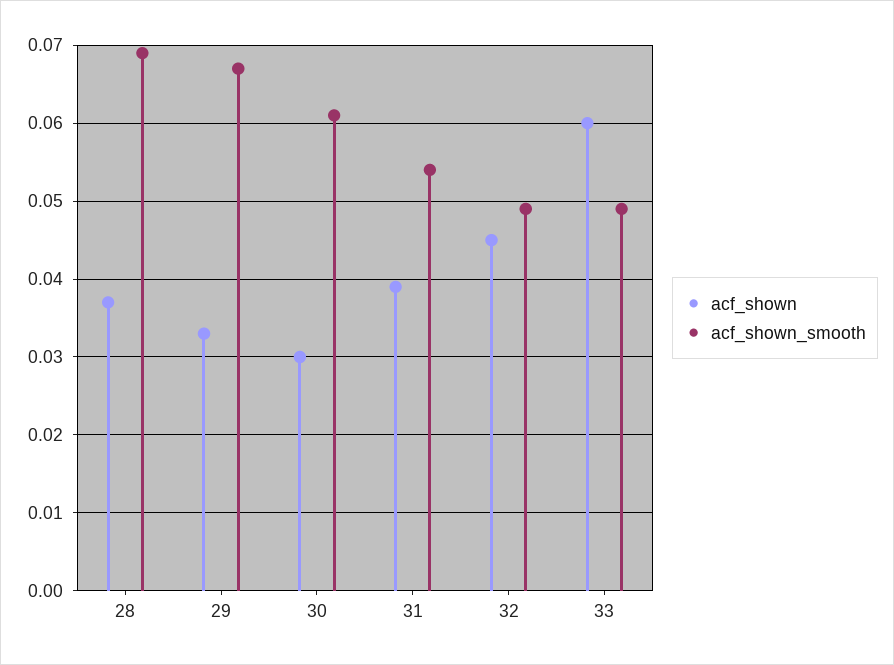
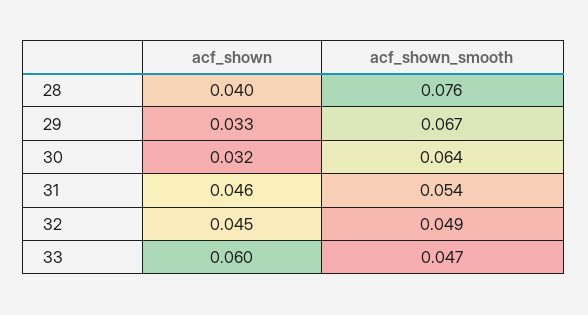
  {
    "acf_shown": {
-     "28": 0.037,
+     "28": 0.04,
      "29": 0.033,
-     "30": 0.03,
+     "30": 0.032,
-     "31": 0.039,
+     "31": 0.046,
      "32": 0.045,
      "33": 0.06
    },
    "acf_shown_smooth": {
-     "28": 0.069,
+     "28": 0.076,
      "29": 0.067,
-     "30": 0.061,
+     "30": 0.064,
      "31": 0.054,
      "32": 0.049,
-     "33": 0.049
+     "33": 0.047
    }
  }

